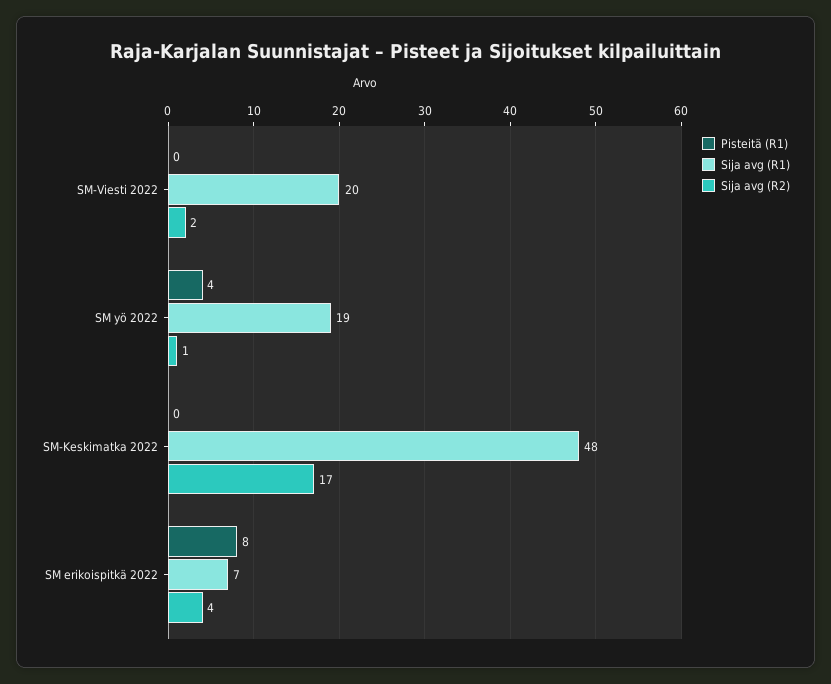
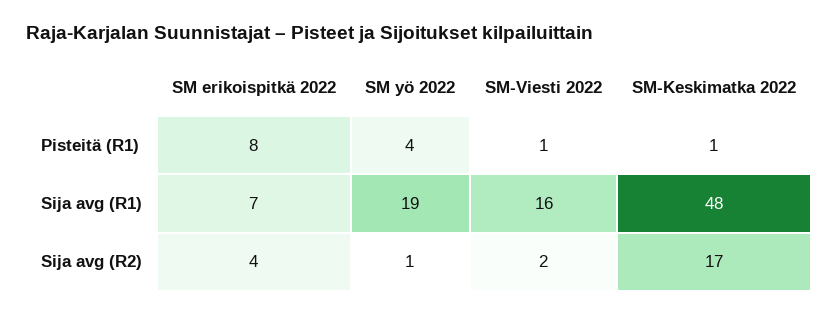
  {
    "Pisteitä (R1)": {
-     "SM-Viesti 2022": 0,
+     "SM-Viesti 2022": 1,
      "SM yö 2022": 4,
-     "SM-Keskimatka 2022": 0,
+     "SM-Keskimatka 2022": 1,
      "SM erikoispitkä 2022": 8
    },
    "Sija avg (R1)": {
-     "SM-Viesti 2022": 20,
+     "SM-Viesti 2022": 16,
      "SM yö 2022": 19,
      "SM-Keskimatka 2022": 48,
      "SM erikoispitkä 2022": 7
    },
    "Sija avg (R2)": {
      "SM-Viesti 2022": 2,
      "SM yö 2022": 1,
      "SM-Keskimatka 2022": 17,
      "SM erikoispitkä 2022": 4
    }
  }

